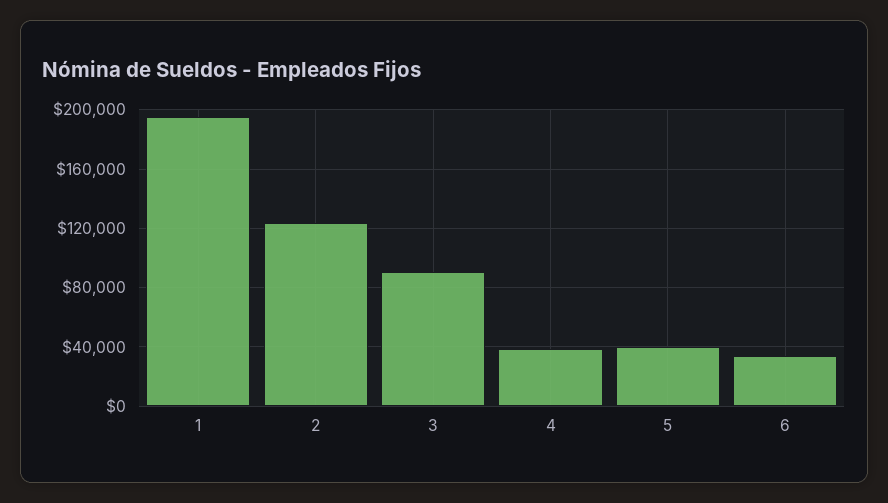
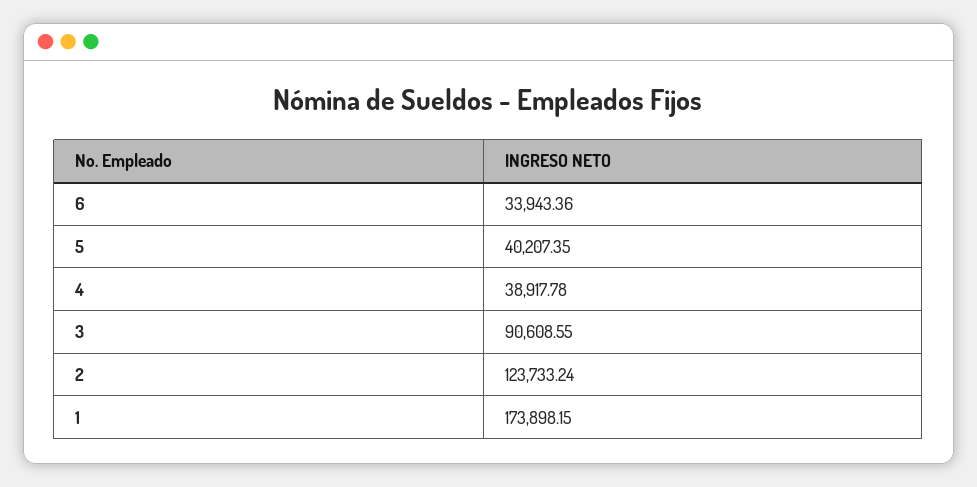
  {
-   "1": 195000,
+   "1": 173898.15,
    "2": 123733.24,
    "3": 90608.55,
    "4": 38917.78,
    "5": 40207.35,
    "6": 33943.36
  }

